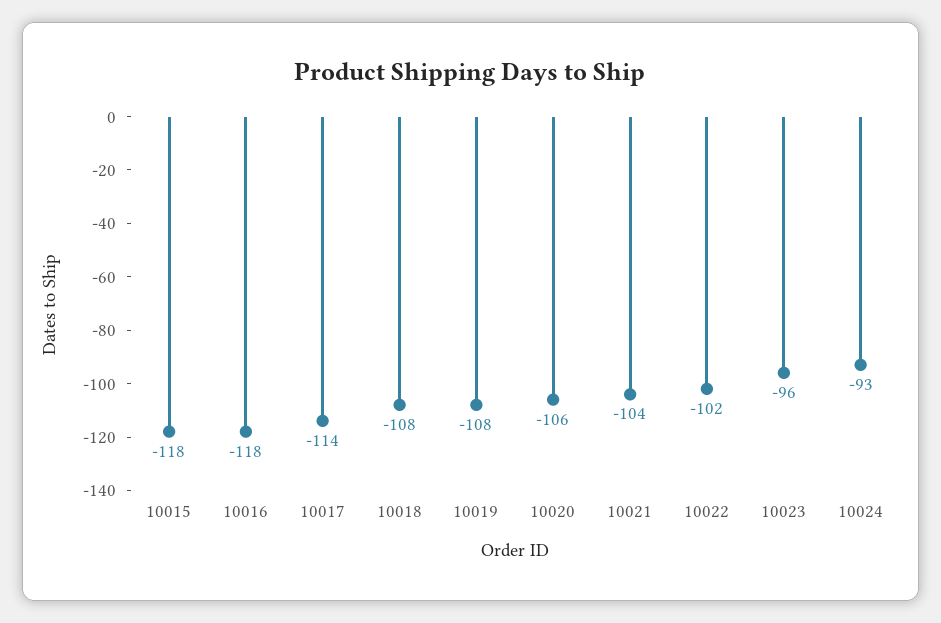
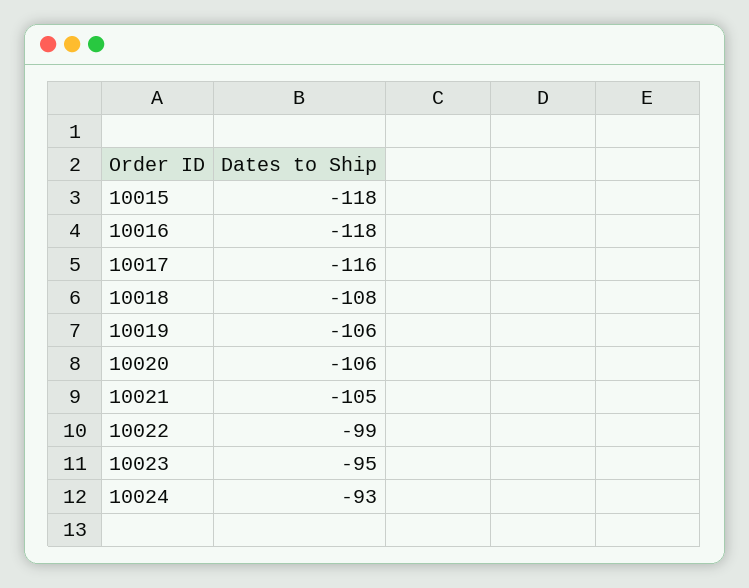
  {
    "10015": -118,
    "10016": -118,
-   "10017": -114,
+   "10017": -116,
    "10018": -108,
-   "10019": -108,
+   "10019": -106,
    "10020": -106,
-   "10021": -104,
+   "10021": -105,
-   "10022": -102,
+   "10022": -99,
-   "10023": -96,
+   "10023": -95,
    "10024": -93
  }

